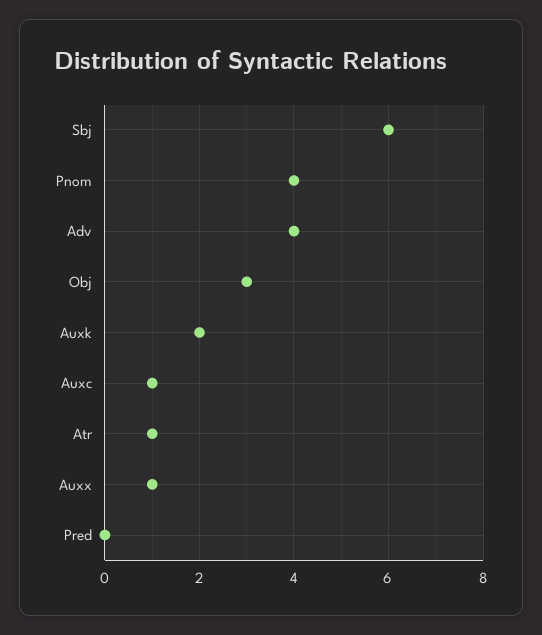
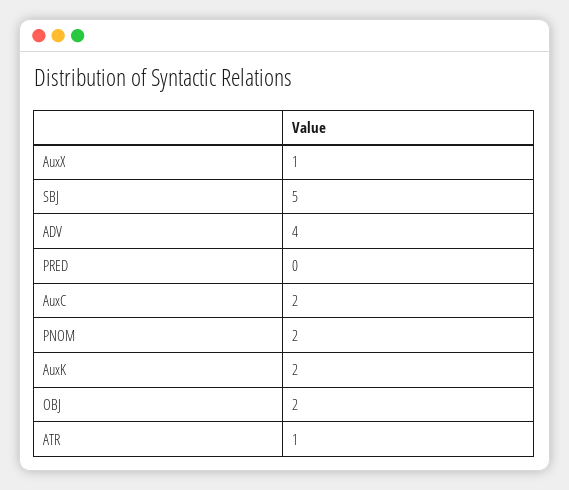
  {
-   "Sbj": 6,
+   "Sbj": 5,
-   "Pnom": 4,
+   "Pnom": 2,
    "Adv": 4,
-   "Obj": 3,
+   "Obj": 2,
    "Auxk": 2,
-   "Auxc": 1,
+   "Auxc": 2,
    "Atr": 1,
    "Auxx": 1,
    "Pred": 0
  }

